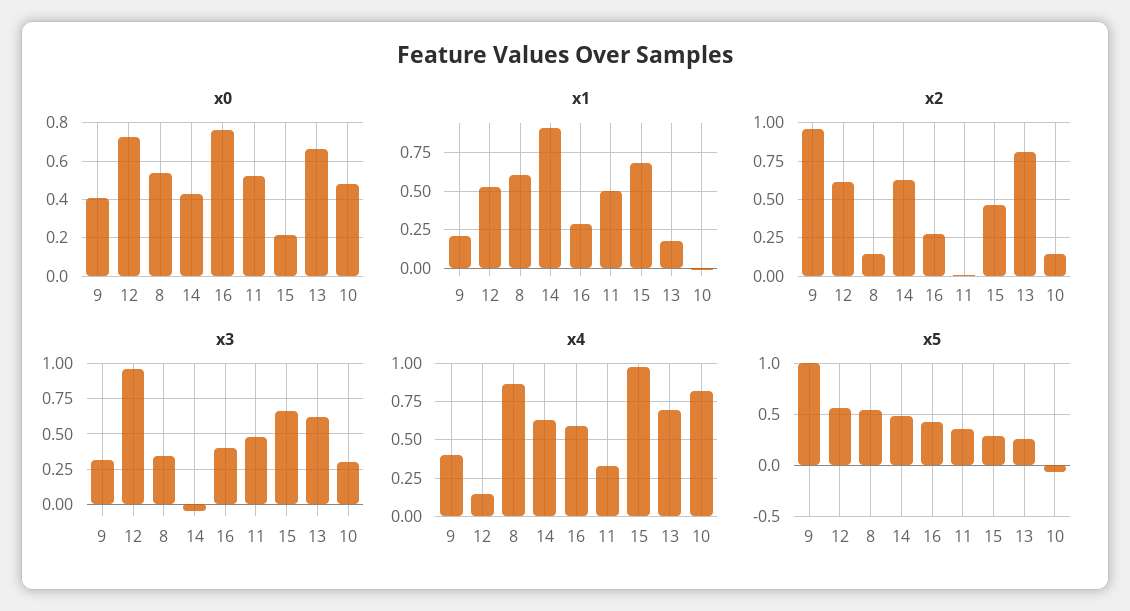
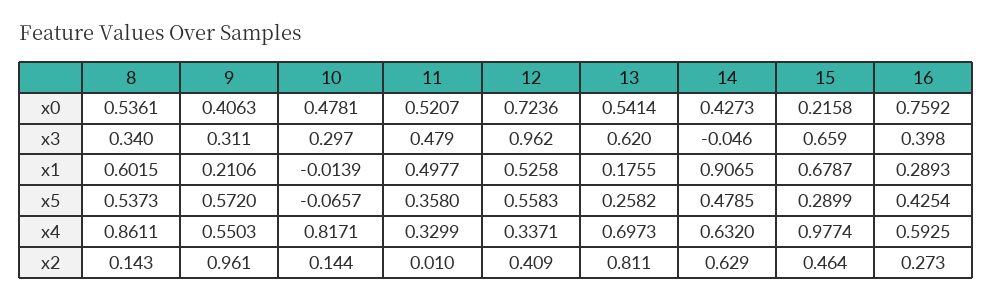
  {
    "x0": {
      "9": 0.4063,
      "12": 0.7236,
      "8": 0.5361,
      "14": 0.4273,
      "16": 0.7592,
      "11": 0.5207,
      "15": 0.2158,
-     "13": 0.65,
+     "13": 0.5414,
      "10": 0.4781
    },
    "x1": {
      "9": 0.2106,
      "12": 0.5258,
      "8": 0.6015,
      "14": 0.9065,
      "16": 0.2893,
      "11": 0.4977,
      "15": 0.6787,
      "13": 0.1755,
      "10": -0.0139
    },
    "x2": {
      "9": 0.961,
-     "12": 0.6,
+     "12": 0.409,
      "8": 0.143,
      "14": 0.629,
      "16": 0.273,
      "11": 0.01,
      "15": 0.464,
      "13": 0.811,
      "10": 0.144
    },
    "x3": {
      "9": 0.311,
      "12": 0.962,
      "8": 0.34,
      "14": -0.046,
      "16": 0.398,
      "11": 0.479,
      "15": 0.659,
      "13": 0.62,
      "10": 0.297
    },
    "x4": {
-     "9": 0.4,
+     "9": 0.5503,
-     "12": 0.15,
+     "12": 0.3371,
      "8": 0.8611,
      "14": 0.632,
      "16": 0.5925,
      "11": 0.3299,
      "15": 0.9774,
      "13": 0.6973,
      "10": 0.8171
    },
    "x5": {
-     "9": 1,
+     "9": 0.572,
      "12": 0.5583,
      "8": 0.5373,
      "14": 0.4785,
      "16": 0.4254,
      "11": 0.358,
      "15": 0.2899,
      "13": 0.2582,
      "10": -0.0657
    }
  }

